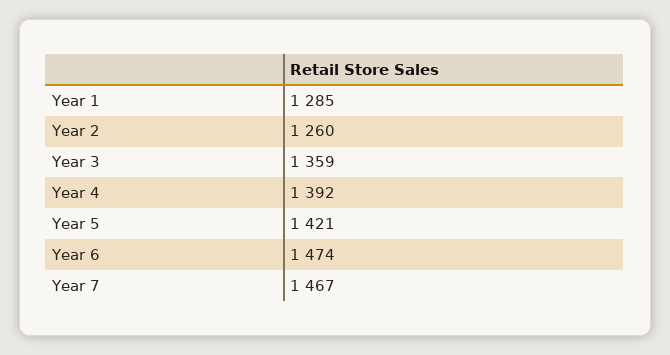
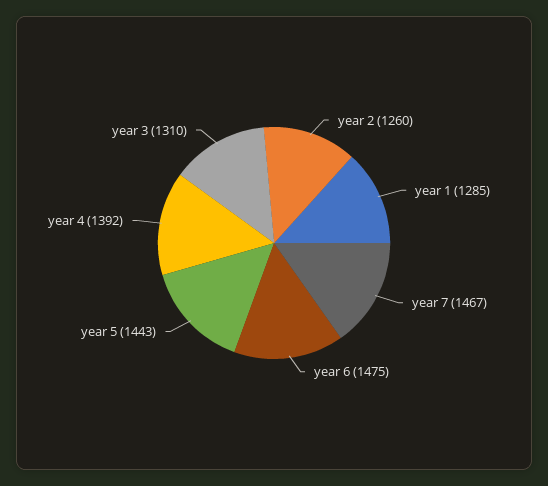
  {
    "Year 1": 1285,
    "Year 2": 1260,
-   "Year 3": 1359,
+   "Year 3": 1310,
    "Year 4": 1392,
-   "Year 5": 1421,
+   "Year 5": 1443,
-   "Year 6": 1474,
+   "Year 6": 1475,
    "Year 7": 1467
  }

